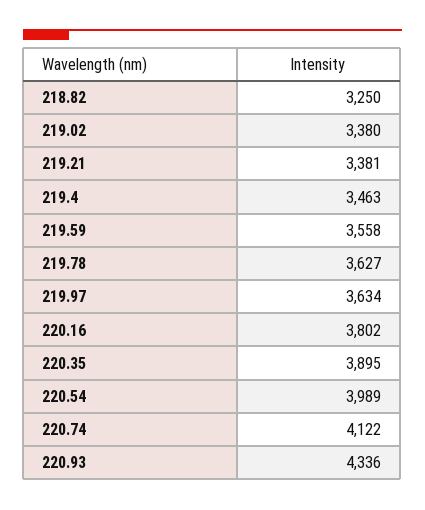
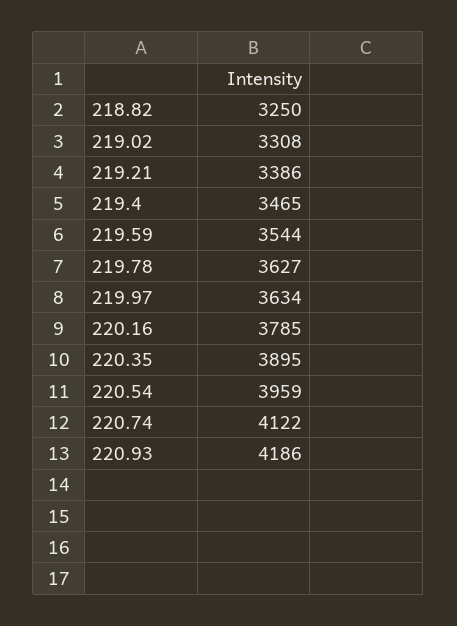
  {
    "218.82": 3250,
-   "219.02": 3380,
+   "219.02": 3308,
-   "219.21": 3381,
+   "219.21": 3386,
-   "219.4": 3463,
+   "219.4": 3465,
-   "219.59": 3558,
+   "219.59": 3544,
    "219.78": 3627,
    "219.97": 3634,
-   "220.16": 3802,
+   "220.16": 3785,
    "220.35": 3895,
-   "220.54": 3989,
+   "220.54": 3959,
    "220.74": 4122,
-   "220.93": 4336
+   "220.93": 4186
  }

